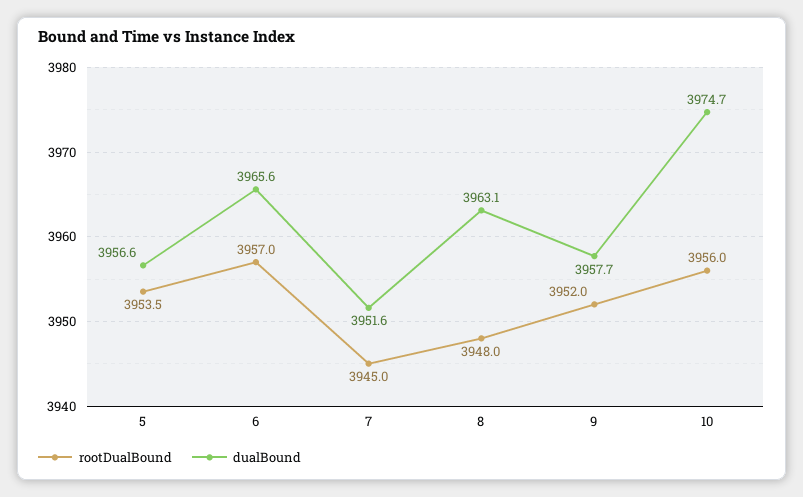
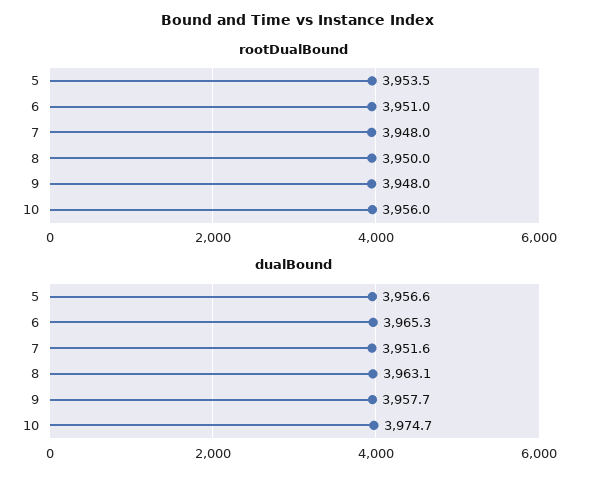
  {
    "rootDualBound": {
      "5": 3953.5,
-     "6": 3957,
+     "6": 3951,
-     "7": 3945,
+     "7": 3948,
-     "8": 3948,
+     "8": 3950,
-     "9": 3952,
+     "9": 3948,
      "10": 3956
    },
    "dualBound": {
      "5": 3956.6,
-     "6": 3965.6,
+     "6": 3965.3,
      "7": 3951.6,
      "8": 3963.1,
      "9": 3957.7,
      "10": 3974.7
    }
  }

